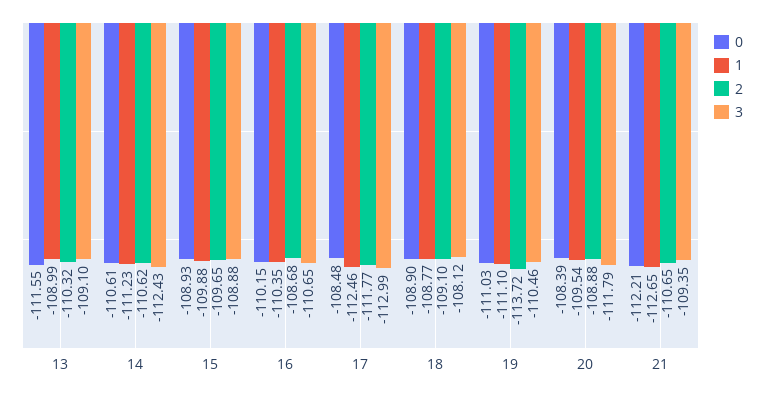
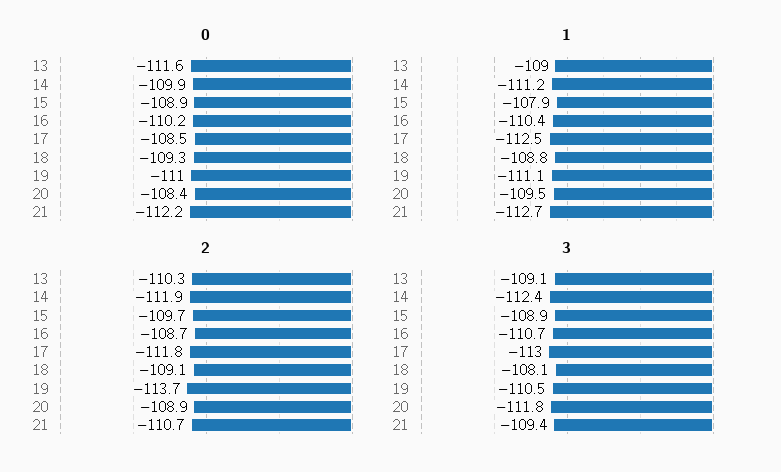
  {
    "0": {
      "13": -111.55,
-     "14": -110.61,
+     "14": -109.9,
      "15": -108.93,
      "16": -110.15,
      "17": -108.48,
-     "18": -108.9,
+     "18": -109.3,
      "19": -111.03,
      "20": -108.39,
      "21": -112.21
    },
    "1": {
      "13": -108.99,
      "14": -111.23,
-     "15": -109.88,
+     "15": -107.9,
      "16": -110.35,
      "17": -112.46,
      "18": -108.77,
      "19": -111.1,
      "20": -109.54,
      "21": -112.65
    },
    "2": {
      "13": -110.32,
-     "14": -110.62,
+     "14": -111.9,
      "15": -109.65,
      "16": -108.68,
      "17": -111.77,
      "18": -109.1,
      "19": -113.72,
      "20": -108.88,
      "21": -110.65
    },
    "3": {
      "13": -109.1,
      "14": -112.43,
      "15": -108.88,
      "16": -110.65,
      "17": -112.99,
      "18": -108.12,
      "19": -110.46,
      "20": -111.79,
      "21": -109.35
    }
  }

